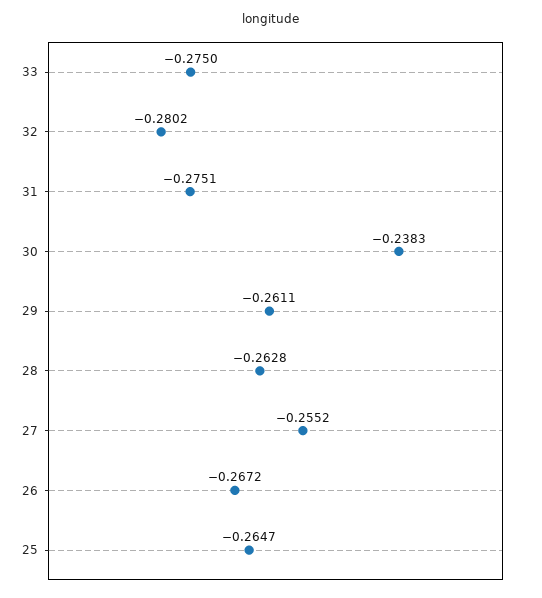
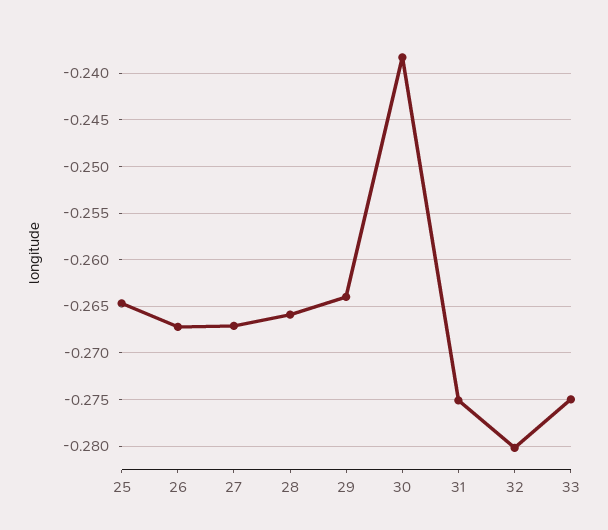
  {
    "33": -0.275,
    "32": -0.2802,
    "31": -0.2751,
    "30": -0.2383,
-   "29": -0.2611,
+   "29": -0.264,
-   "28": -0.2628,
+   "28": -0.266,
-   "27": -0.2552,
+   "27": -0.267,
    "26": -0.2672,
    "25": -0.2647
  }

